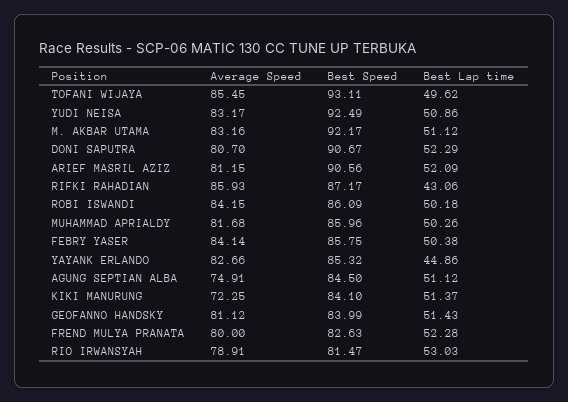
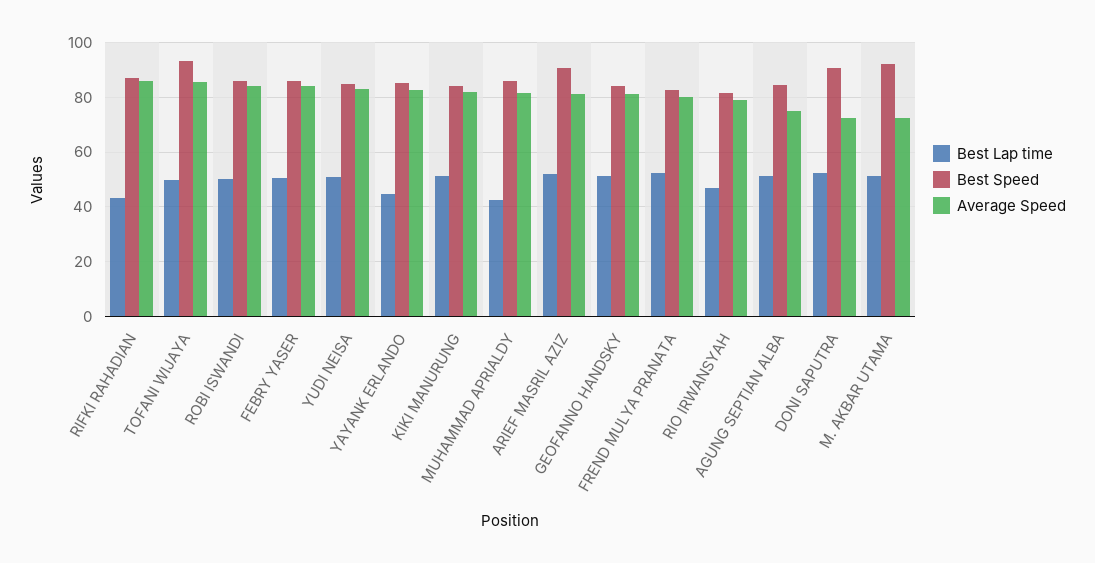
  {
    "Average Speed": {
      "TOFANI WIJAYA": 85.45,
      "YUDI NEISA": 83.17,
-     "M. AKBAR UTAMA": 83.16,
+     "M. AKBAR UTAMA": 72.5,
-     "DONI SAPUTRA": 80.7,
+     "DONI SAPUTRA": 72.5,
      "ARIEF MASRIL AZIZ": 81.15,
      "RIFKI RAHADIAN": 85.93,
      "ROBI ISWANDI": 84.15,
      "MUHAMMAD APRIALDY": 81.68,
      "FEBRY YASER": 84.14,
      "YAYANK ERLANDO": 82.66,
      "AGUNG SEPTIAN ALBA": 74.91,
-     "KIKI MANURUNG": 72.25,
+     "KIKI MANURUNG": 82.5,
      "GEOFANNO HANDSKY": 81.12,
      "FREND MULYA PRANATA": 80,
      "RIO IRWANSYAH": 78.91
    },
    "Best Speed": {
      "TOFANI WIJAYA": 93.11,
-     "YUDI NEISA": 92.49,
+     "YUDI NEISA": 85,
      "M. AKBAR UTAMA": 92.17,
      "DONI SAPUTRA": 90.67,
      "ARIEF MASRIL AZIZ": 90.56,
      "RIFKI RAHADIAN": 87.17,
      "ROBI ISWANDI": 86.09,
      "MUHAMMAD APRIALDY": 85.96,
      "FEBRY YASER": 85.75,
      "YAYANK ERLANDO": 85.32,
      "AGUNG SEPTIAN ALBA": 84.5,
      "KIKI MANURUNG": 84.1,
      "GEOFANNO HANDSKY": 83.99,
      "FREND MULYA PRANATA": 82.63,
      "RIO IRWANSYAH": 81.47
    },
    "Best Lap time": {
      "TOFANI WIJAYA": 49.62,
      "YUDI NEISA": 50.86,
      "M. AKBAR UTAMA": 51.12,
      "DONI SAPUTRA": 52.29,
      "ARIEF MASRIL AZIZ": 52.09,
      "RIFKI RAHADIAN": 43.06,
      "ROBI ISWANDI": 50.18,
-     "MUHAMMAD APRIALDY": 50.26,
+     "MUHAMMAD APRIALDY": 42.5,
      "FEBRY YASER": 50.38,
      "YAYANK ERLANDO": 44.86,
      "AGUNG SEPTIAN ALBA": 51.12,
      "KIKI MANURUNG": 51.37,
      "GEOFANNO HANDSKY": 51.43,
      "FREND MULYA PRANATA": 52.28,
-     "RIO IRWANSYAH": 53.03
+     "RIO IRWANSYAH": 47.5
    }
  }

